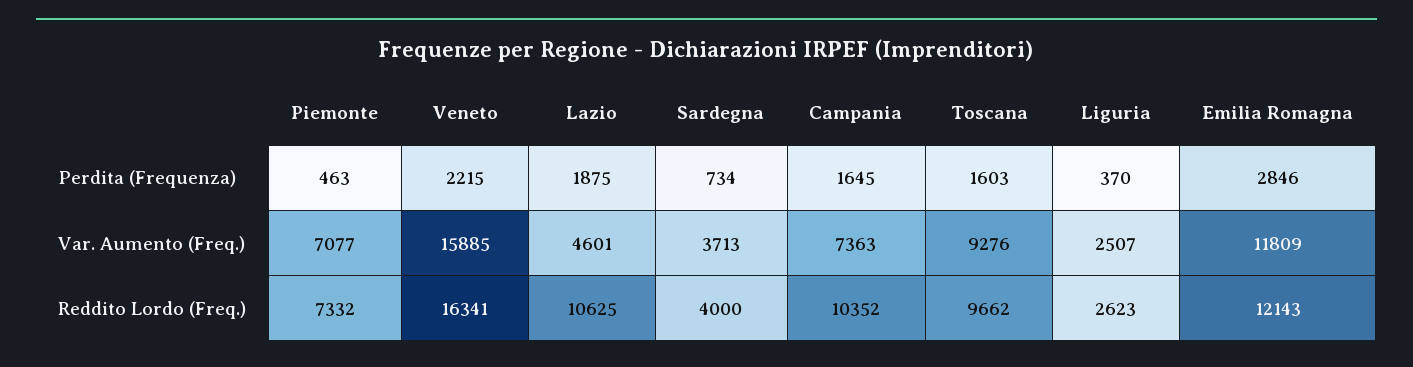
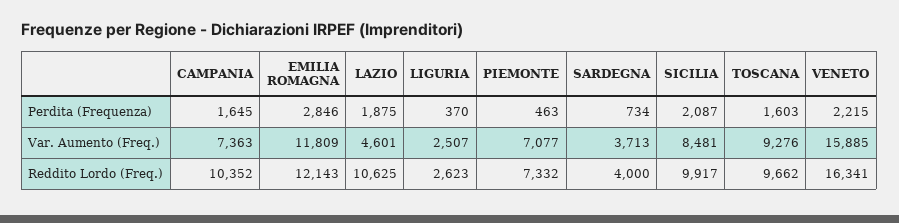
  {
    "Piemonte": {
      "Perdita (Frequenza)": 463,
      "Var. Aumento (Freq.)": 7077,
      "Reddito Lordo (Freq.)": 7332
    },
    "Veneto": {
      "Perdita (Frequenza)": 2215,
      "Var. Aumento (Freq.)": 15885,
      "Reddito Lordo (Freq.)": 16341
    },
    "Lazio": {
      "Perdita (Frequenza)": 1875,
      "Var. Aumento (Freq.)": 4601,
      "Reddito Lordo (Freq.)": 10625
    },
    "Sardegna": {
      "Perdita (Frequenza)": 734,
      "Var. Aumento (Freq.)": 3713,
      "Reddito Lordo (Freq.)": 4000
    },
    "Campania": {
      "Perdita (Frequenza)": 1645,
      "Var. Aumento (Freq.)": 7363,
      "Reddito Lordo (Freq.)": 10352
    },
    "Toscana": {
      "Perdita (Frequenza)": 1603,
      "Var. Aumento (Freq.)": 9276,
      "Reddito Lordo (Freq.)": 9662
    },
    "Liguria": {
      "Perdita (Frequenza)": 370,
      "Var. Aumento (Freq.)": 2507,
      "Reddito Lordo (Freq.)": 2623
    },
    "Emilia Romagna": {
      "Perdita (Frequenza)": 2846,
      "Var. Aumento (Freq.)": 11809,
      "Reddito Lordo (Freq.)": 12143
-   }
+   },
+   "SICILIA": {
+     "Perdita (Frequenza)": 2087,
+     "Var. Aumento (Freq.)": 8481,
+     "Reddito Lordo (Freq.)": 9917
+   }
  }

